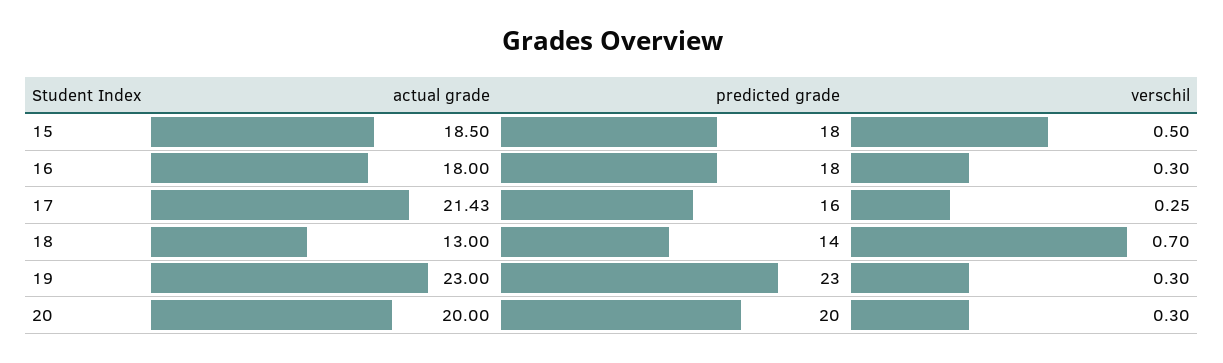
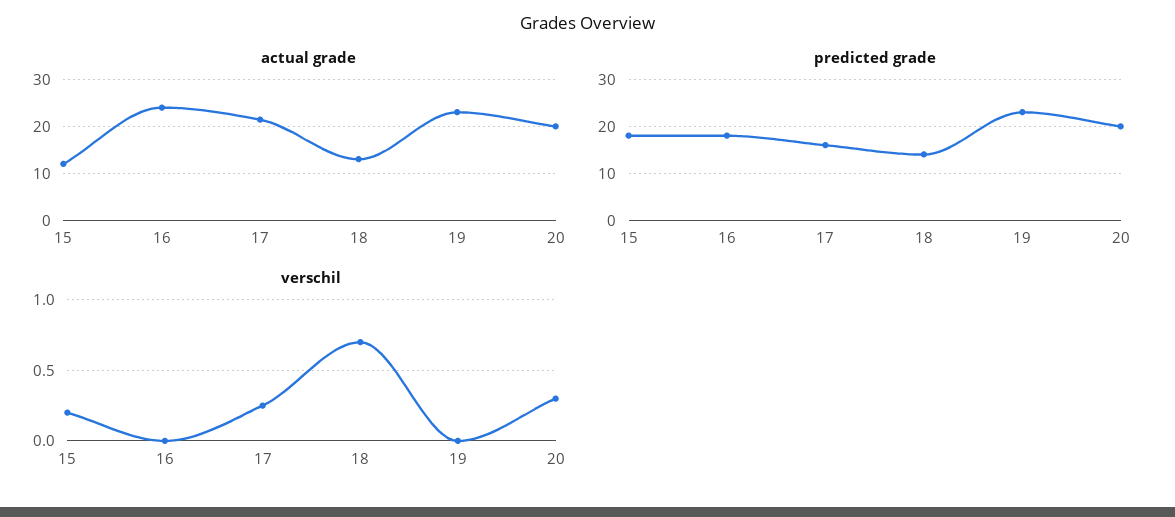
  {
    "actual grade": {
-     "15": 18.5,
+     "15": 12,
-     "16": 18,
+     "16": 24,
      "17": 21.43,
      "18": 13,
      "19": 23,
      "20": 20
    },
    "predicted grade": {
      "15": 18,
      "16": 18,
      "17": 16,
      "18": 14,
      "19": 23,
      "20": 20
    },
    "verschil": {
-     "15": 0.5,
+     "15": 0.2,
-     "16": 0.3,
+     "16": 0,
      "17": 0.25,
      "18": 0.7,
-     "19": 0.3,
+     "19": 0,
      "20": 0.3
    }
  }

